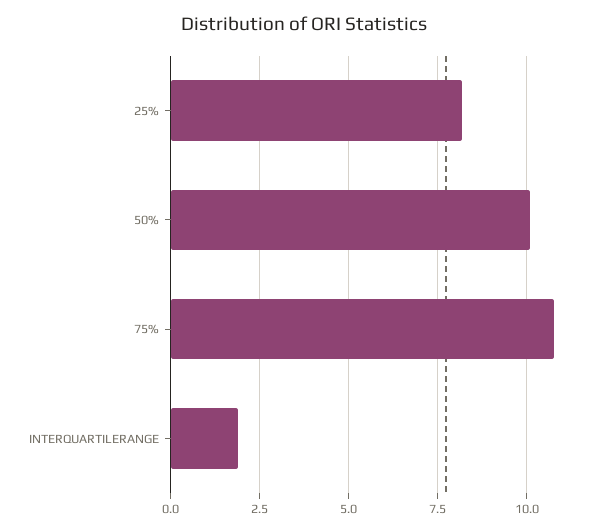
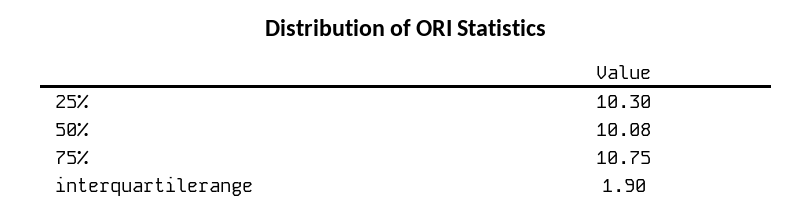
  {
-   "25%": 8.25,
+   "25%": 10.3,
    "50%": 10.08,
    "75%": 10.75,
    "INTERQUARTILERANGE": 1.9
  }

